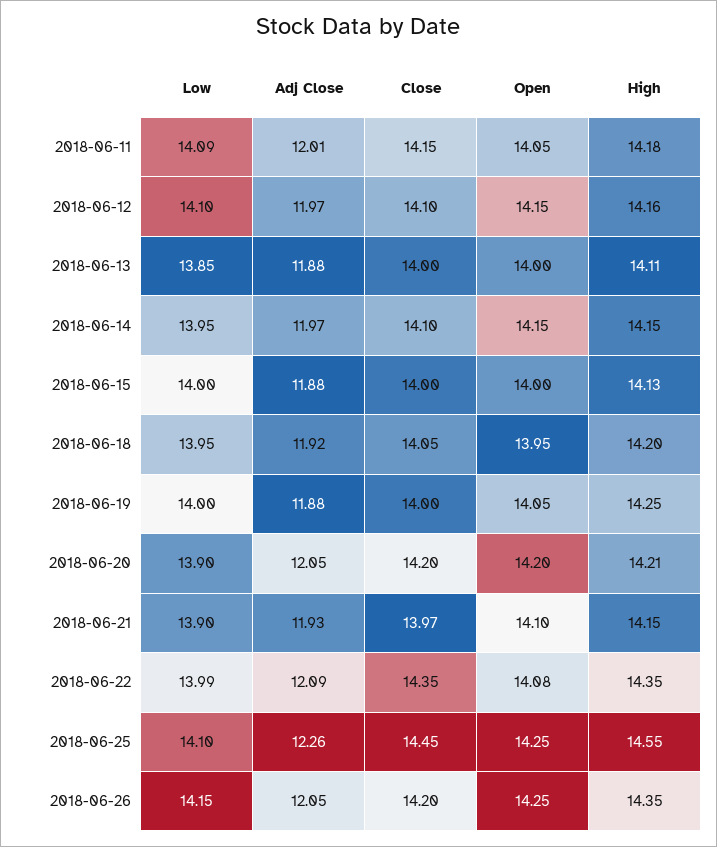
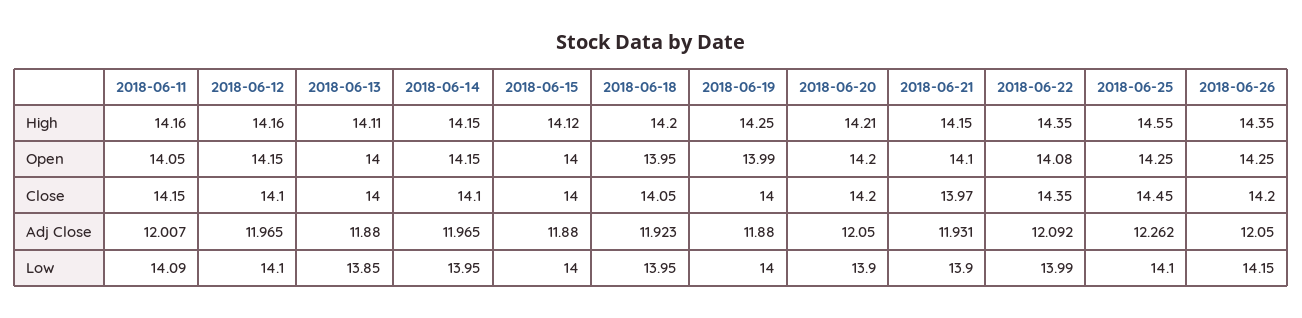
  {
    "Low": {
      "2018-06-11": 14.09,
      "2018-06-12": 14.1,
      "2018-06-13": 13.85,
      "2018-06-14": 13.95,
      "2018-06-15": 14,
      "2018-06-18": 13.95,
      "2018-06-19": 14,
      "2018-06-20": 13.9,
      "2018-06-21": 13.9,
      "2018-06-22": 13.99,
      "2018-06-25": 14.1,
      "2018-06-26": 14.15
    },
    "Adj Close": {
      "2018-06-11": 12.007,
      "2018-06-12": 11.965,
      "2018-06-13": 11.88,
      "2018-06-14": 11.965,
      "2018-06-15": 11.88,
      "2018-06-18": 11.923,
      "2018-06-19": 11.88,
      "2018-06-20": 12.05,
      "2018-06-21": 11.931,
      "2018-06-22": 12.092,
      "2018-06-25": 12.262,
      "2018-06-26": 12.05
    },
    "Close": {
      "2018-06-11": 14.15,
      "2018-06-12": 14.1,
      "2018-06-13": 14,
      "2018-06-14": 14.1,
      "2018-06-15": 14,
      "2018-06-18": 14.05,
      "2018-06-19": 14,
      "2018-06-20": 14.2,
      "2018-06-21": 13.97,
      "2018-06-22": 14.35,
      "2018-06-25": 14.45,
      "2018-06-26": 14.2
    },
    "Open": {
      "2018-06-11": 14.05,
      "2018-06-12": 14.15,
      "2018-06-13": 14,
      "2018-06-14": 14.15,
      "2018-06-15": 14,
      "2018-06-18": 13.95,
-     "2018-06-19": 14.05,
+     "2018-06-19": 13.99,
      "2018-06-20": 14.2,
      "2018-06-21": 14.1,
      "2018-06-22": 14.08,
      "2018-06-25": 14.25,
      "2018-06-26": 14.25
    },
    "High": {
-     "2018-06-11": 14.18,
+     "2018-06-11": 14.16,
      "2018-06-12": 14.16,
      "2018-06-13": 14.11,
      "2018-06-14": 14.15,
-     "2018-06-15": 14.13,
+     "2018-06-15": 14.12,
      "2018-06-18": 14.2,
      "2018-06-19": 14.25,
      "2018-06-20": 14.21,
      "2018-06-21": 14.15,
      "2018-06-22": 14.35,
      "2018-06-25": 14.55,
      "2018-06-26": 14.35
    }
  }

